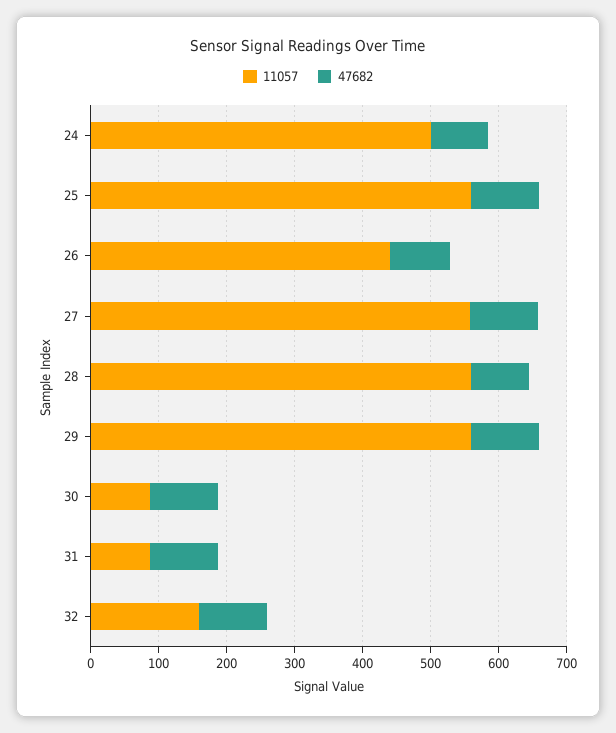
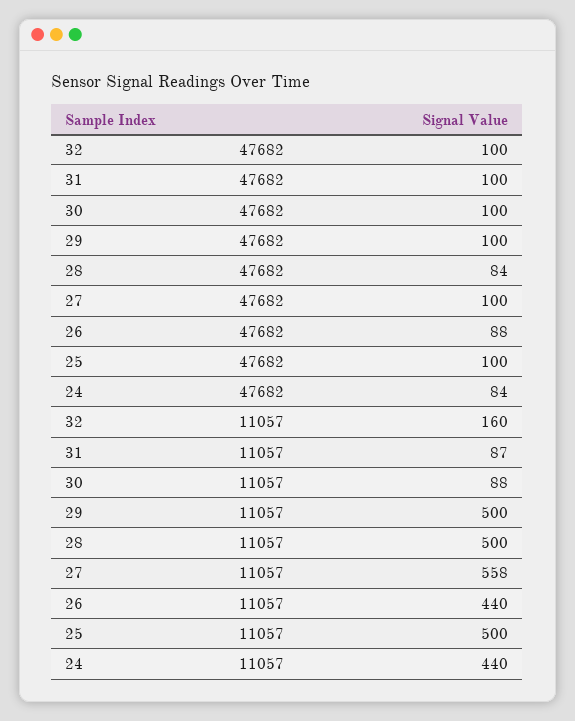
  {
    "11057": {
-     "24": 500,
+     "24": 440,
-     "25": 560,
+     "25": 500,
      "26": 440,
      "27": 558,
-     "28": 560,
+     "28": 500,
-     "29": 560,
+     "29": 500,
      "30": 88,
      "31": 87,
      "32": 160
    },
    "47682": {
      "24": 84,
      "25": 100,
      "26": 88,
      "27": 100,
      "28": 84,
      "29": 100,
      "30": 100,
      "31": 100,
      "32": 100
    }
  }

